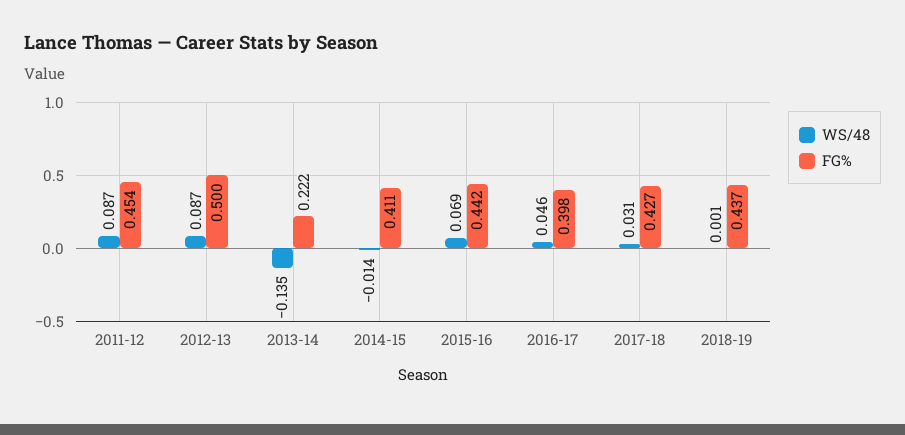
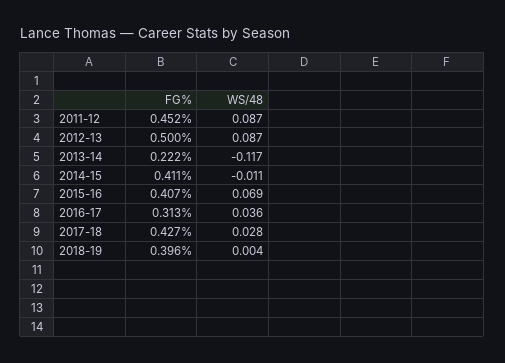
  {
    "WS/48": {
      "2011-12": 0.087,
      "2012-13": 0.087,
-     "2013-14": -0.135,
+     "2013-14": -0.117,
-     "2014-15": -0.014,
+     "2014-15": -0.011,
      "2015-16": 0.069,
-     "2016-17": 0.046,
+     "2016-17": 0.036,
-     "2017-18": 0.031,
+     "2017-18": 0.028,
-     "2018-19": 0.001
+     "2018-19": 0.004
    },
    "FG%": {
-     "2011-12": 0.454,
+     "2011-12": 0.452,
      "2012-13": 0.5,
      "2013-14": 0.222,
      "2014-15": 0.411,
-     "2015-16": 0.442,
+     "2015-16": 0.407,
-     "2016-17": 0.398,
+     "2016-17": 0.313,
      "2017-18": 0.427,
-     "2018-19": 0.437
+     "2018-19": 0.396
    }
  }

